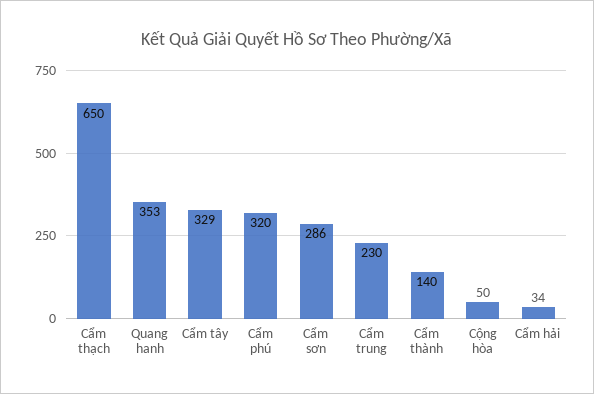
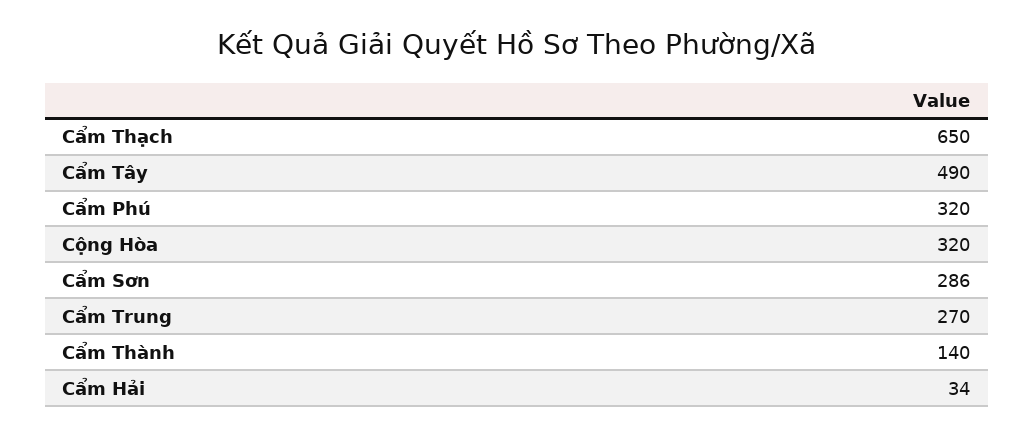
  {
    "Cẩm thạch": 650,
-   "Quang hanh": 353,
-   "Cẩm tây": 329,
+   "Cẩm tây": 490,
    "Cẩm phú": 320,
    "Cẩm sơn": 286,
-   "Cẩm trung": 230,
+   "Cẩm trung": 270,
    "Cẩm thành": 140,
-   "Cộng hòa": 50,
+   "Cộng hòa": 320,
    "Cẩm hải": 34
  }

